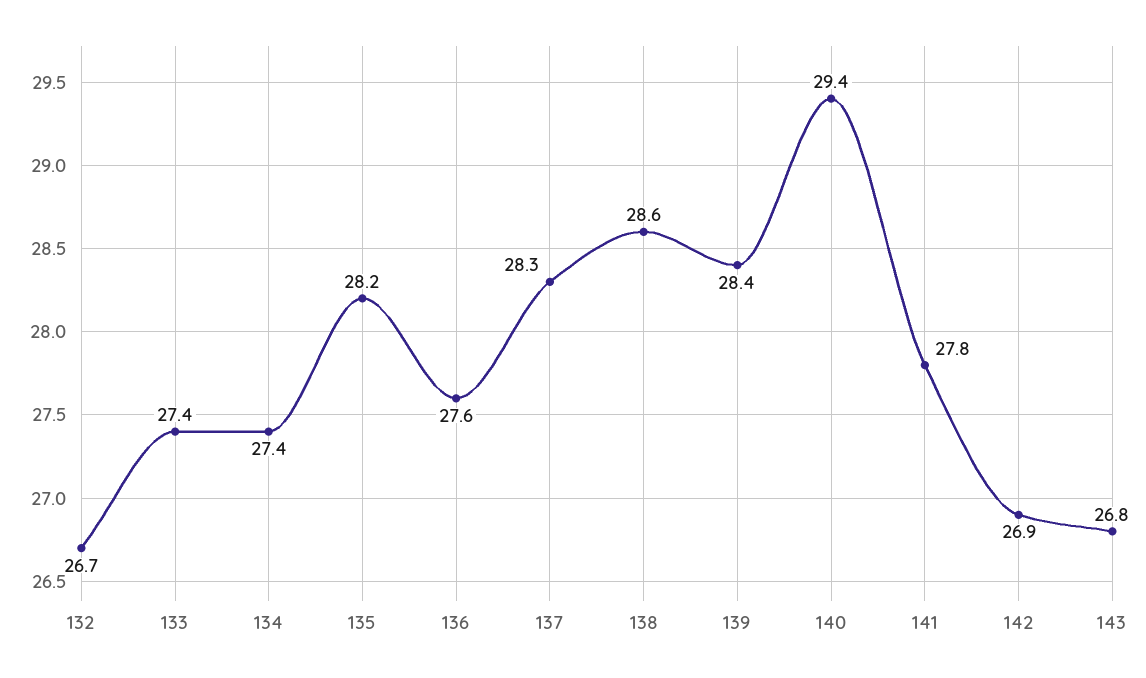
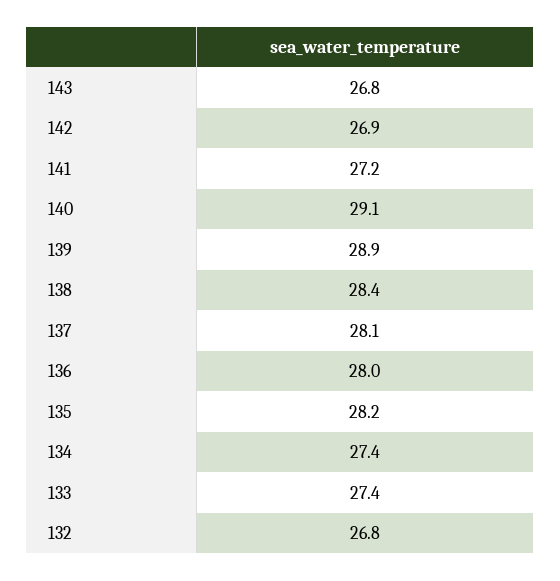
  {
-   "132": 26.7,
+   "132": 26.8,
    "133": 27.4,
    "134": 27.4,
    "135": 28.2,
-   "136": 27.6,
+   "136": 28,
-   "137": 28.3,
+   "137": 28.1,
-   "138": 28.6,
+   "138": 28.4,
-   "139": 28.4,
+   "139": 28.9,
-   "140": 29.4,
+   "140": 29.1,
-   "141": 27.8,
+   "141": 27.2,
    "142": 26.9,
    "143": 26.8
  }

